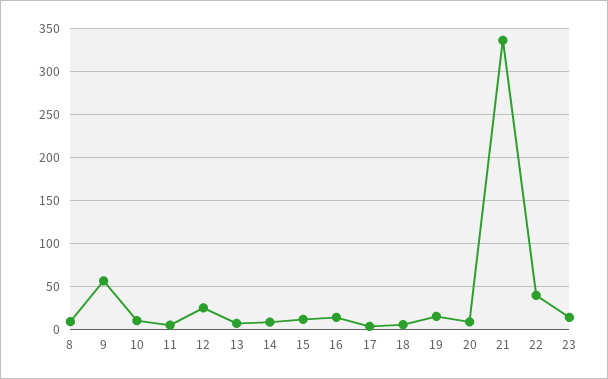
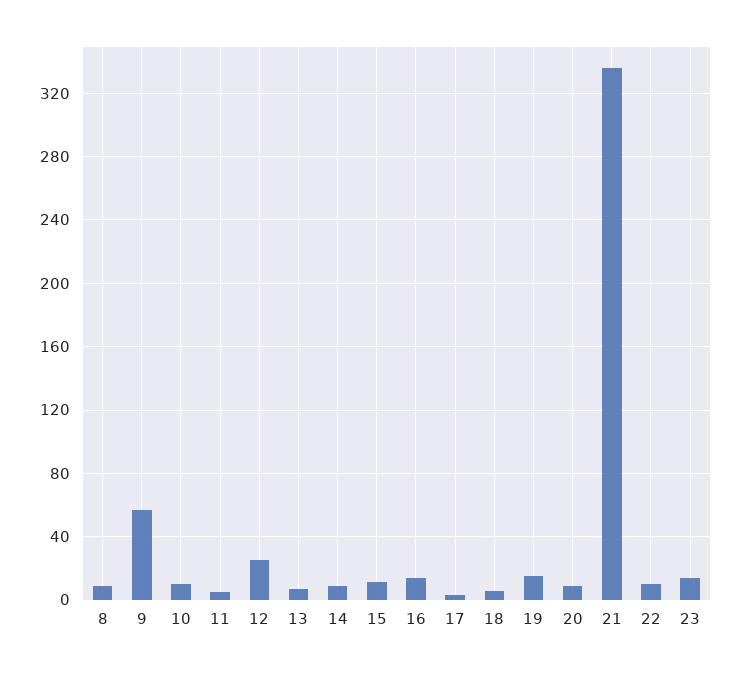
  {
    "8": 10,
    "9": 55,
    "10": 10,
    "11": 5,
    "12": 25,
    "13": 5,
    "14": 10,
    "15": 10,
    "16": 15,
    "17": 5,
    "18": 5,
    "19": 15,
    "20": 10,
    "21": 335,
-   "22": 40,
+   "22": 10,
    "23": 15
  }

